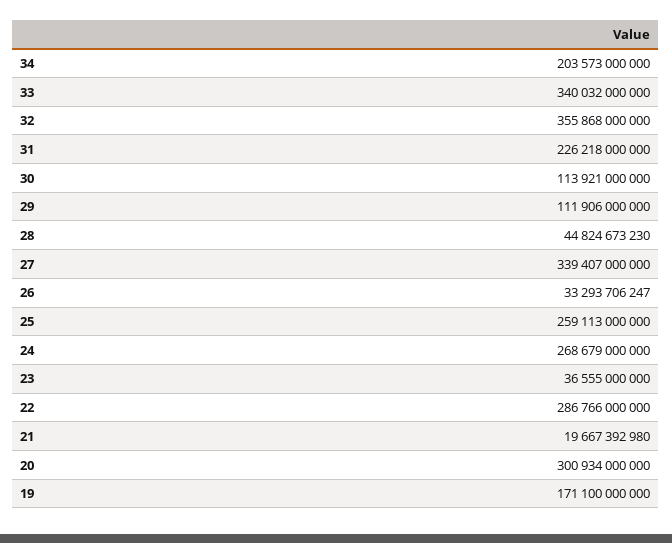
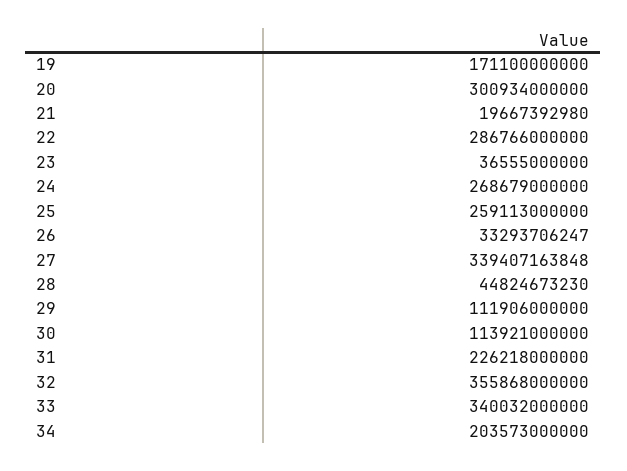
  {
    "34": 203573000000,
    "33": 340032000000,
    "32": 355868000000,
    "31": 226218000000,
    "30": 113921000000,
    "29": 111906000000,
    "28": 44824673230,
-   "27": 339407000000,
+   "27": 339407163848,
    "26": 33293706247,
    "25": 259113000000,
    "24": 268679000000,
    "23": 36555000000,
    "22": 286766000000,
    "21": 19667392980,
    "20": 300934000000,
    "19": 171100000000
  }

